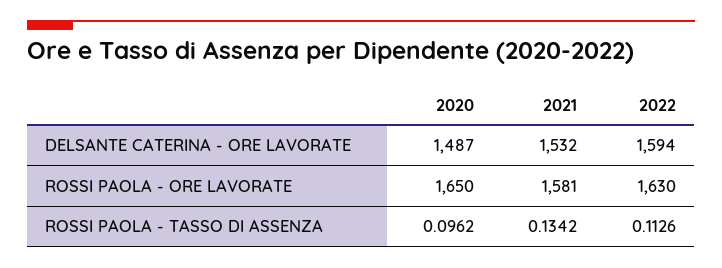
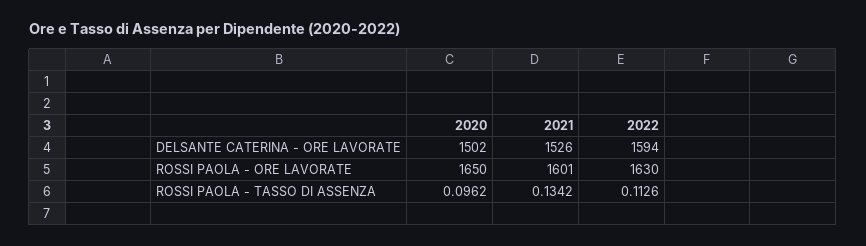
  {
    "2020": {
-     "DELSANTE CATERINA - ORE LAVORATE": 1487,
+     "DELSANTE CATERINA - ORE LAVORATE": 1502,
      "ROSSI PAOLA - ORE LAVORATE": 1650,
      "ROSSI PAOLA - TASSO DI ASSENZA": 0.0962
    },
    "2021": {
-     "DELSANTE CATERINA - ORE LAVORATE": 1532,
+     "DELSANTE CATERINA - ORE LAVORATE": 1526,
-     "ROSSI PAOLA - ORE LAVORATE": 1581,
+     "ROSSI PAOLA - ORE LAVORATE": 1601,
      "ROSSI PAOLA - TASSO DI ASSENZA": 0.1342
    },
    "2022": {
      "DELSANTE CATERINA - ORE LAVORATE": 1594,
      "ROSSI PAOLA - ORE LAVORATE": 1630,
      "ROSSI PAOLA - TASSO DI ASSENZA": 0.1126
    }
  }

